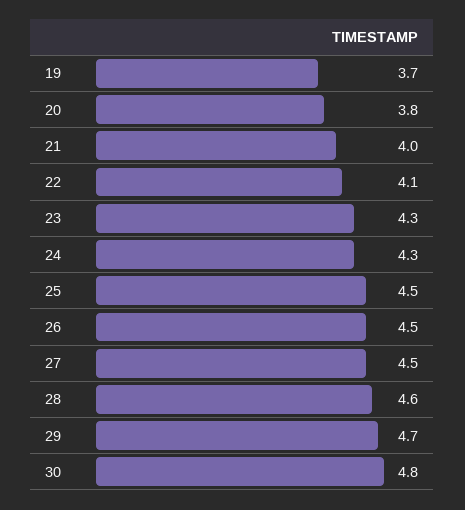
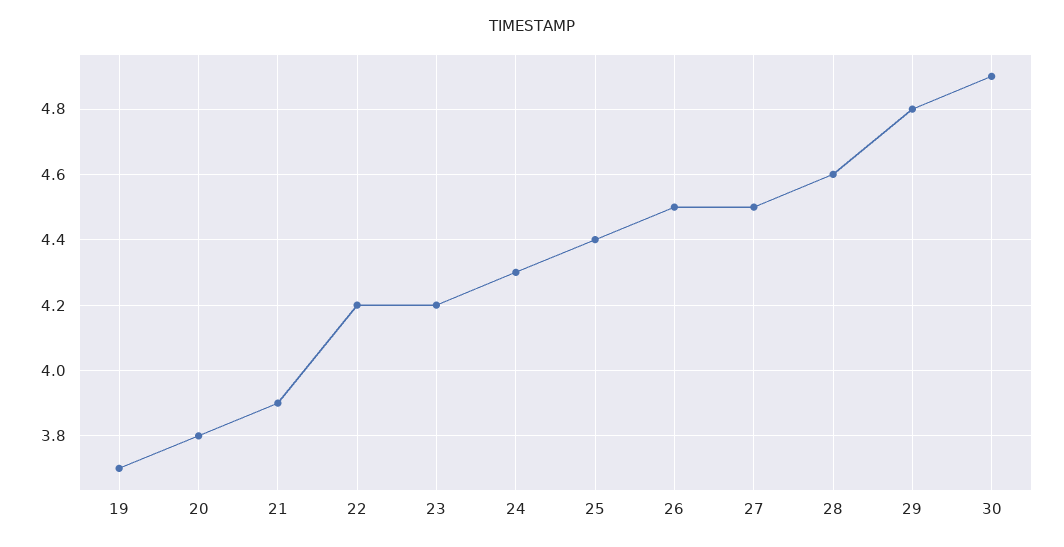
  {
    "19": 3.7,
    "20": 3.8,
-   "21": 4,
+   "21": 3.9,
-   "22": 4.1,
+   "22": 4.2,
-   "23": 4.3,
+   "23": 4.2,
    "24": 4.3,
-   "25": 4.5,
+   "25": 4.4,
    "26": 4.5,
    "27": 4.5,
    "28": 4.6,
-   "29": 4.7,
+   "29": 4.8,
-   "30": 4.8
+   "30": 4.9
  }

